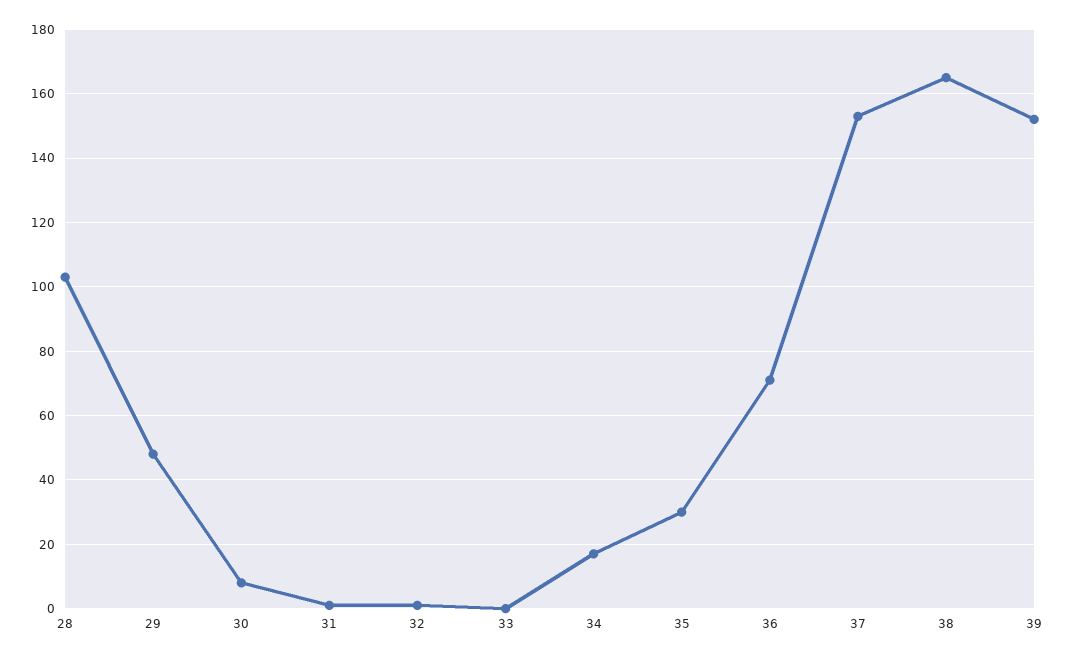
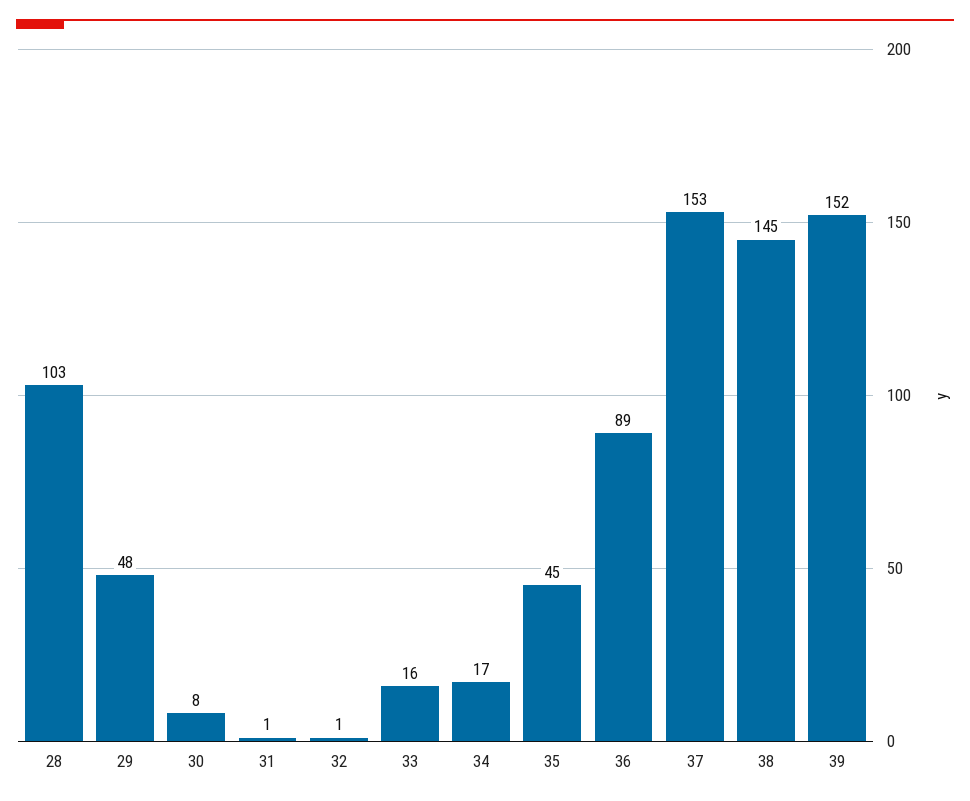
  {
    "28": 103,
    "29": 48,
    "30": 8,
    "31": 1,
    "32": 1,
-   "33": 0,
+   "33": 16,
    "34": 17,
-   "35": 30,
+   "35": 45,
-   "36": 70,
+   "36": 89,
    "37": 153,
-   "38": 165,
+   "38": 145,
    "39": 152
  }

